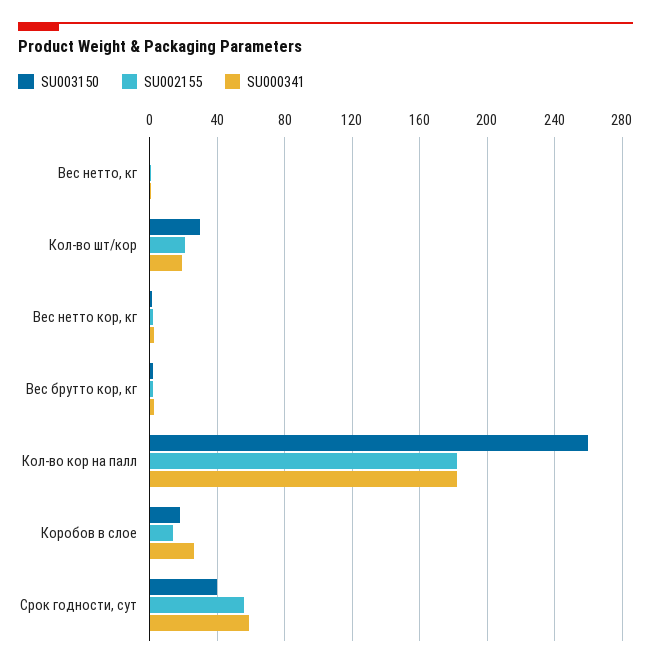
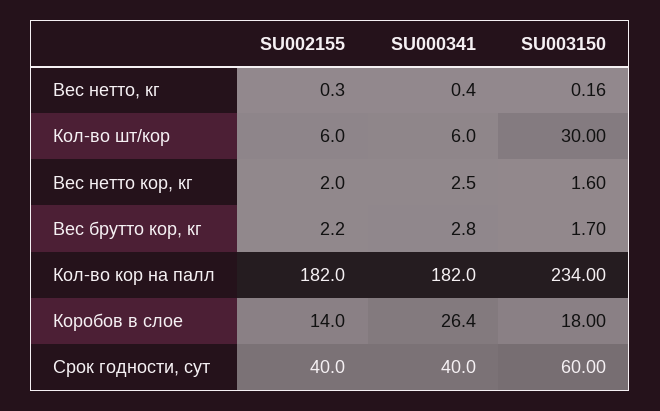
  {
    "SU003150": {
      "Вес нетто, кг": 0.16,
      "Кол-во шт/кор": 30,
      "Вес нетто кор, кг": 1.6,
      "Вес брутто кор, кг": 1.7,
-     "Кол-во кор на палл": 260,
+     "Кол-во кор на палл": 234,
      "Коробов в слое": 18,
-     "Срок годности, сут": 40
+     "Срок годности, сут": 60
    },
    "SU002155": {
      "Вес нетто, кг": 0.3,
-     "Кол-во шт/кор": 20,
+     "Кол-во шт/кор": 6,
      "Вес нетто кор, кг": 2,
      "Вес брутто кор, кг": 2.2,
      "Кол-во кор на палл": 182,
      "Коробов в слое": 14,
-     "Срок годности, сут": 55
+     "Срок годности, сут": 40
    },
    "SU000341": {
      "Вес нетто, кг": 0.4,
-     "Кол-во шт/кор": 20,
+     "Кол-во шт/кор": 6,
      "Вес нетто кор, кг": 2.5,
      "Вес брутто кор, кг": 2.8,
      "Кол-во кор на палл": 182,
      "Коробов в слое": 26.4,
-     "Срок годности, сут": 60
+     "Срок годности, сут": 40
    }
  }

